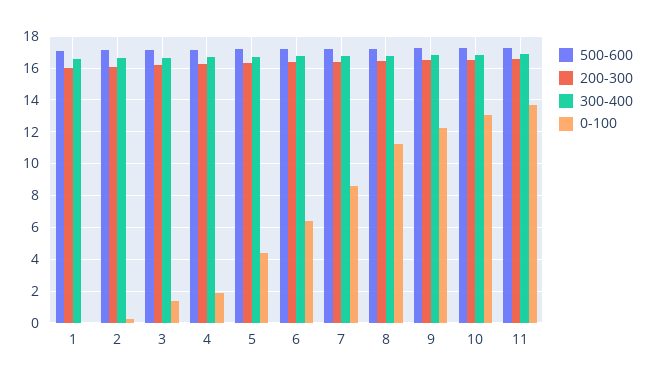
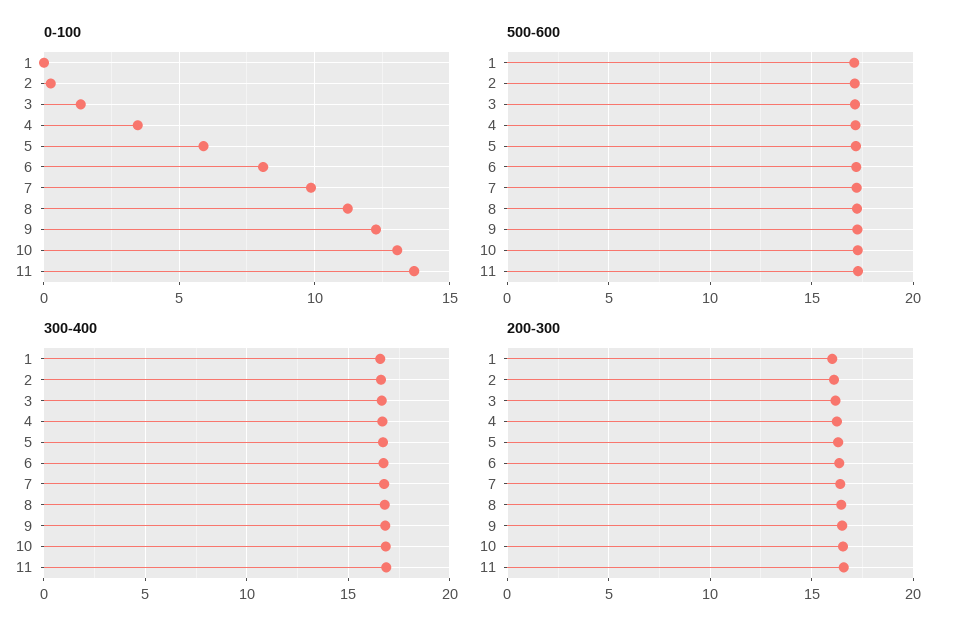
  {
    "500-600": {
      "1": 17,
      "2": 17,
      "3": 17,
      "4": 17,
      "5": 17,
      "6": 17,
      "7": 17,
      "8": 17,
      "9": 17,
      "10": 17.5,
      "11": 17.5
    },
    "200-300": {
      "1": 16,
      "2": 16,
      "3": 16,
      "4": 16,
      "5": 16.5,
      "6": 16.5,
      "7": 16.5,
      "8": 16.5,
      "9": 16.5,
      "10": 16.5,
      "11": 16.5
    },
    "300-400": {
      "1": 16.5,
      "2": 16.5,
      "3": 16.5,
      "4": 16.5,
      "5": 16.5,
      "6": 16.5,
      "7": 17,
      "8": 17,
      "9": 17,
      "10": 17,
      "11": 17
    },
    "0-100": {
      "1": 0,
      "2": 0.5,
      "3": 1.5,
-     "4": 2,
+     "4": 3.5,
-     "5": 4.5,
+     "5": 6,
-     "6": 6.5,
+     "6": 8,
-     "7": 8.5,
+     "7": 10,
      "8": 11,
      "9": 12.5,
      "10": 13,
      "11": 13.5
    }
  }

